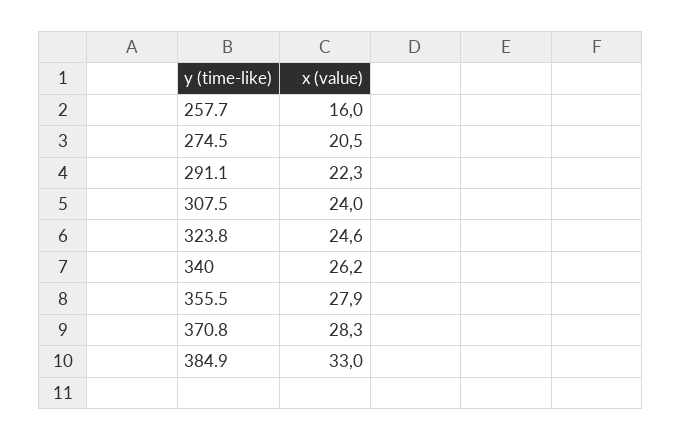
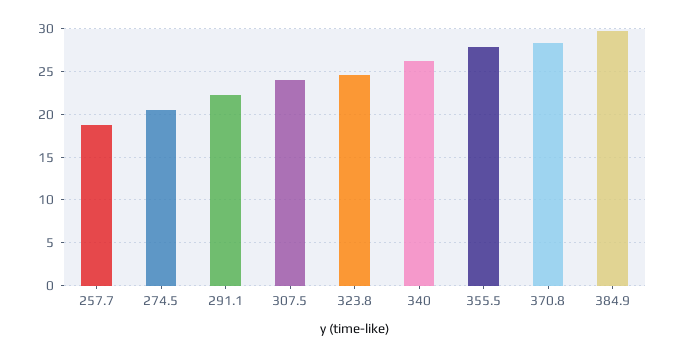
  {
-   "257.7": 16,
+   "257.7": 19,
    "274.5": 20.5,
    "291.1": 22.3,
    "307.5": 24,
    "323.8": 24.6,
    "340": 26.2,
    "355.5": 27.9,
    "370.8": 28.3,
-   "384.9": 33
+   "384.9": 30
  }

